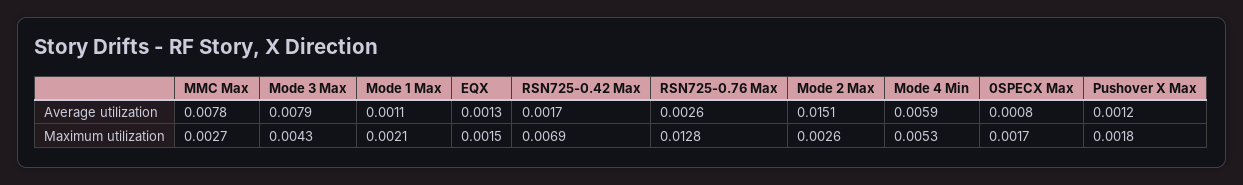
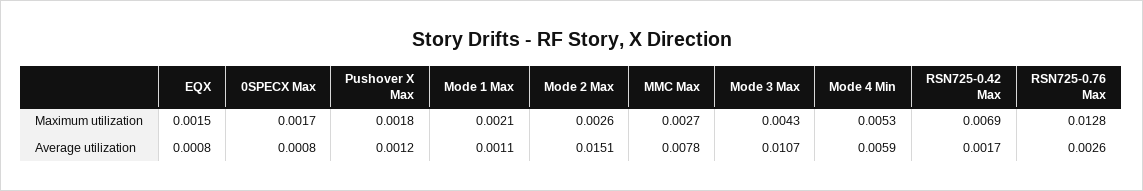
  {
    "MMC Max": {
      "Average utilization": 0.0078,
      "Maximum utilization": 0.0027
    },
    "Mode 3 Max": {
-     "Average utilization": 0.0079,
+     "Average utilization": 0.0107,
      "Maximum utilization": 0.0043
    },
    "Mode 1 Max": {
      "Average utilization": 0.0011,
      "Maximum utilization": 0.0021
    },
    "EQX": {
-     "Average utilization": 0.0013,
+     "Average utilization": 0.0008,
      "Maximum utilization": 0.0015
    },
    "RSN725-0.42 Max": {
      "Average utilization": 0.0017,
      "Maximum utilization": 0.0069
    },
    "RSN725-0.76 Max": {
      "Average utilization": 0.0026,
      "Maximum utilization": 0.0128
    },
    "Mode 2 Max": {
      "Average utilization": 0.0151,
      "Maximum utilization": 0.0026
    },
    "Mode 4 Min": {
      "Average utilization": 0.0059,
      "Maximum utilization": 0.0053
    },
    "0SPECX Max": {
      "Average utilization": 0.0008,
      "Maximum utilization": 0.0017
    },
    "Pushover X Max": {
      "Average utilization": 0.0012,
      "Maximum utilization": 0.0018
    }
  }

